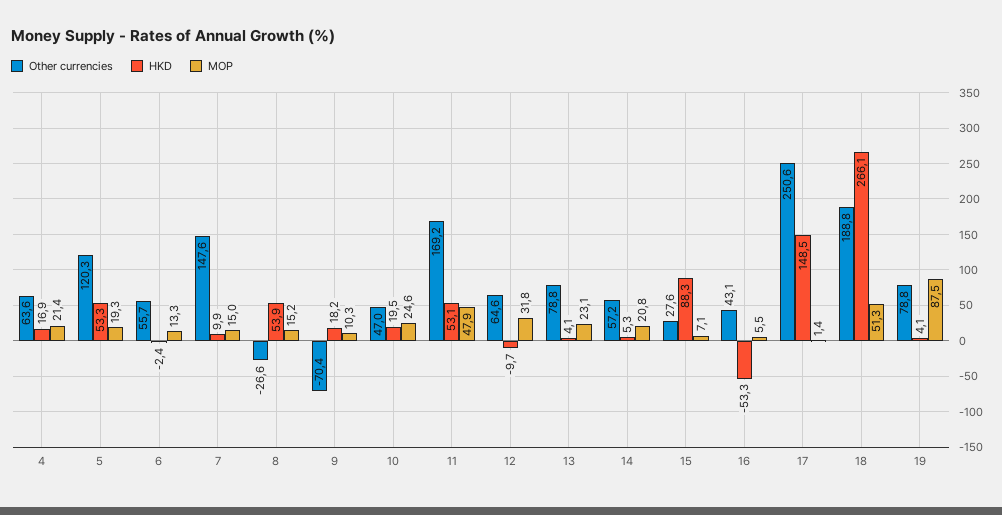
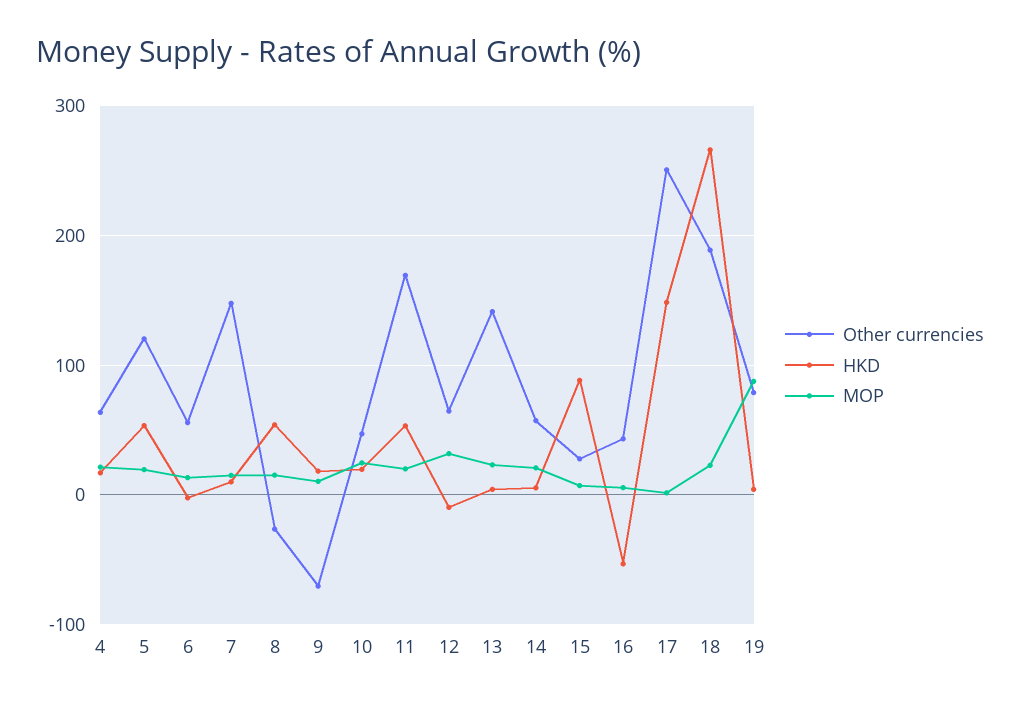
  {
    "Other currencies": {
      "4": 63.6,
      "5": 120.3,
      "6": 55.7,
      "7": 147.6,
      "8": -26.6,
      "9": -70.4,
      "10": 47,
      "11": 169.2,
      "12": 64.6,
-     "13": 78.8,
+     "13": 140,
      "14": 57.2,
      "15": 27.6,
      "16": 43.1,
      "17": 250.6,
      "18": 188.8,
      "19": 78.8
    },
    "HKD": {
      "4": 16.9,
      "5": 53.3,
      "6": -2.4,
      "7": 9.9,
      "8": 53.9,
      "9": 18.2,
      "10": 19.5,
      "11": 53.1,
      "12": -9.7,
      "13": 4.1,
      "14": 5.3,
      "15": 88.3,
      "16": -53.3,
      "17": 148.5,
      "18": 266.1,
      "19": 4.1
    },
    "MOP": {
      "4": 21.4,
      "5": 19.3,
      "6": 13.3,
      "7": 15,
      "8": 15.2,
      "9": 10.3,
      "10": 24.6,
-     "11": 47.9,
+     "11": 20,
      "12": 31.8,
      "13": 23.1,
      "14": 20.8,
      "15": 7.1,
      "16": 5.5,
      "17": 1.4,
-     "18": 51.3,
+     "18": 20,
      "19": 87.5
    }
  }

